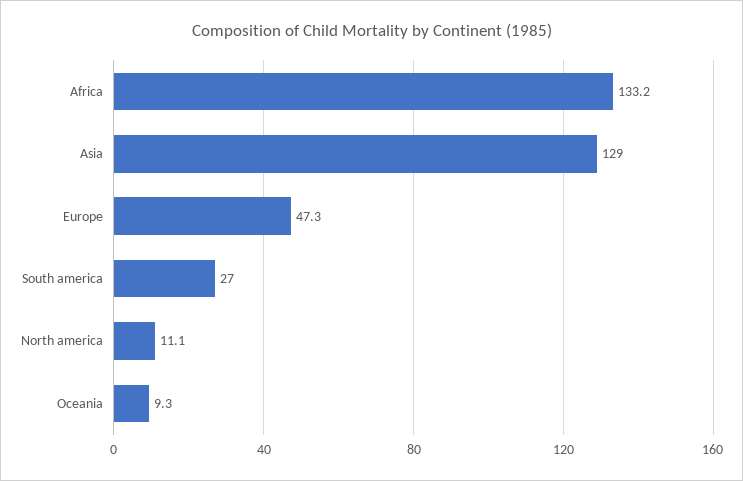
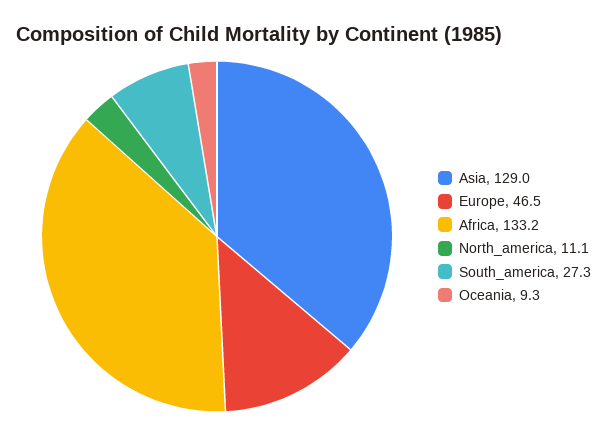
  {
    "Africa": 133.2,
    "Asia": 129,
-   "Europe": 47.3,
+   "Europe": 46.5,
-   "South america": 27,
+   "South america": 27.3,
    "North america": 11.1,
    "Oceania": 9.3
  }

